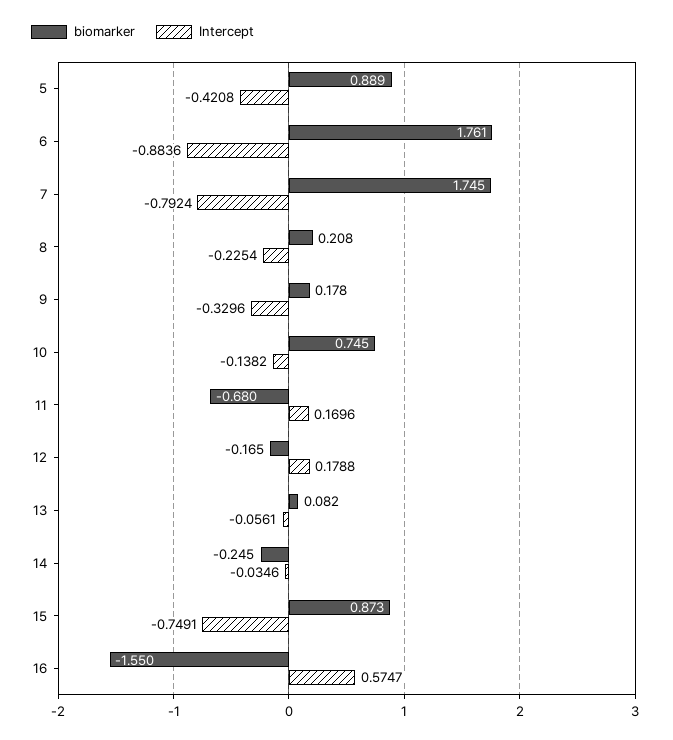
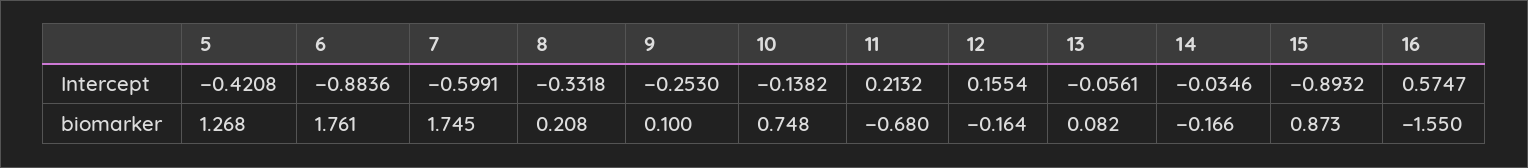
  {
    "biomarker": {
-     "5": 0.889,
+     "5": 1.268,
      "6": 1.761,
      "7": 1.745,
      "8": 0.208,
-     "9": 0.178,
+     "9": 0.1,
-     "10": 0.745,
+     "10": 0.748,
      "11": -0.68,
-     "12": -0.165,
+     "12": -0.164,
      "13": 0.082,
-     "14": -0.245,
+     "14": -0.166,
      "15": 0.873,
      "16": -1.55
    },
    "Intercept": {
      "5": -0.4208,
      "6": -0.8836,
-     "7": -0.7924,
+     "7": -0.5991,
-     "8": -0.2254,
+     "8": -0.3318,
-     "9": -0.3296,
+     "9": -0.253,
      "10": -0.1382,
-     "11": 0.1696,
+     "11": 0.2132,
-     "12": 0.1788,
+     "12": 0.1554,
      "13": -0.0561,
      "14": -0.0346,
-     "15": -0.7491,
+     "15": -0.8932,
      "16": 0.5747
    }
  }

